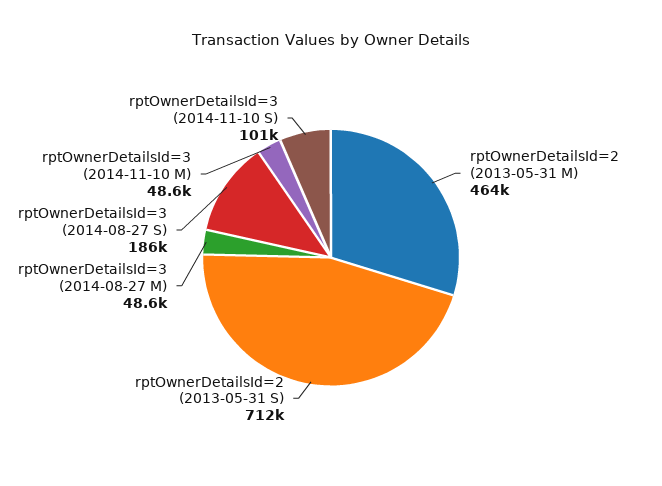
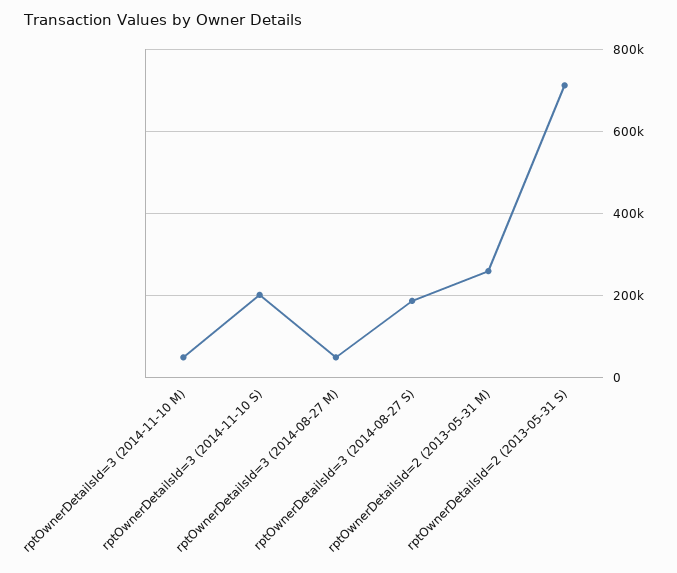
  {
-   "rptOwnerDetailsId=2 (2013-05-31 M)": 464000,
+   "rptOwnerDetailsId=2 (2013-05-31 M)": 260000,
    "rptOwnerDetailsId=2 (2013-05-31 S)": 712000,
    "rptOwnerDetailsId=3 (2014-08-27 M)": 48600,
    "rptOwnerDetailsId=3 (2014-08-27 S)": 186000,
    "rptOwnerDetailsId=3 (2014-11-10 M)": 48600,
-   "rptOwnerDetailsId=3 (2014-11-10 S)": 101000
+   "rptOwnerDetailsId=3 (2014-11-10 S)": 200000
  }

